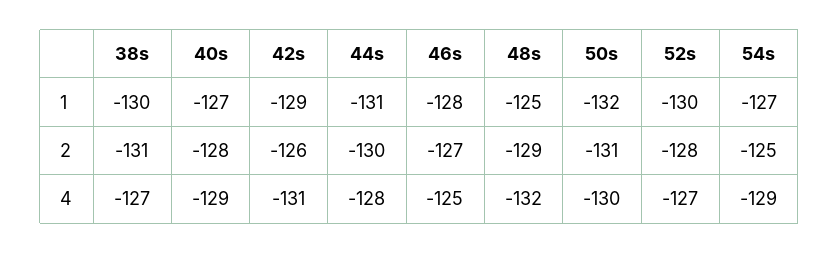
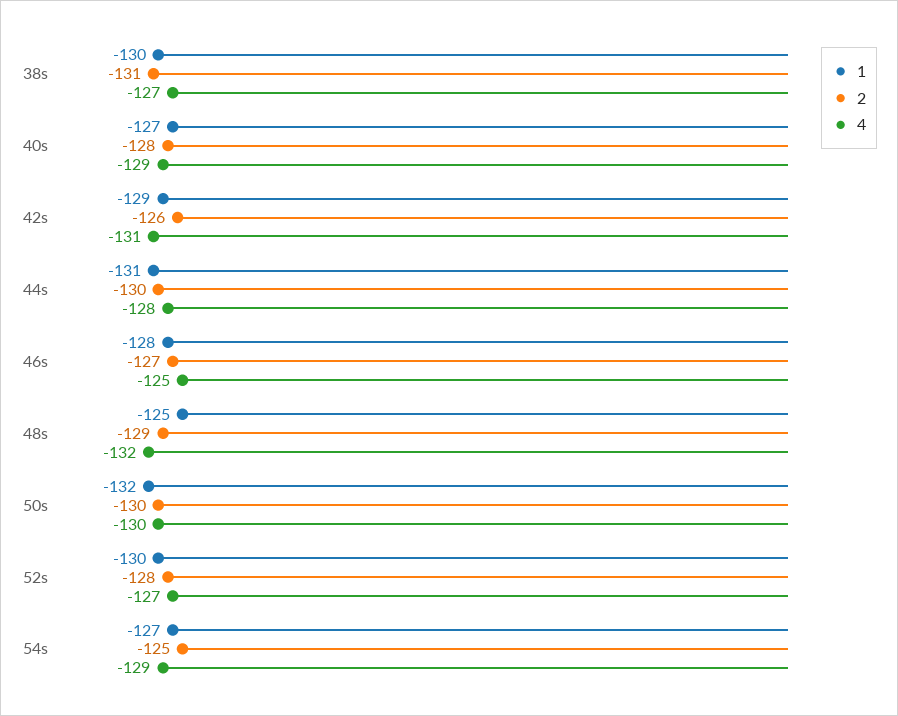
  {
    "1": {
      "38s": -130,
      "40s": -127,
      "42s": -129,
      "44s": -131,
      "46s": -128,
      "48s": -125,
      "50s": -132,
      "52s": -130,
      "54s": -127
    },
    "2": {
      "38s": -131,
      "40s": -128,
      "42s": -126,
      "44s": -130,
      "46s": -127,
      "48s": -129,
-     "50s": -131,
+     "50s": -130,
      "52s": -128,
      "54s": -125
    },
    "4": {
      "38s": -127,
      "40s": -129,
      "42s": -131,
      "44s": -128,
      "46s": -125,
      "48s": -132,
      "50s": -130,
      "52s": -127,
      "54s": -129
    }
  }

